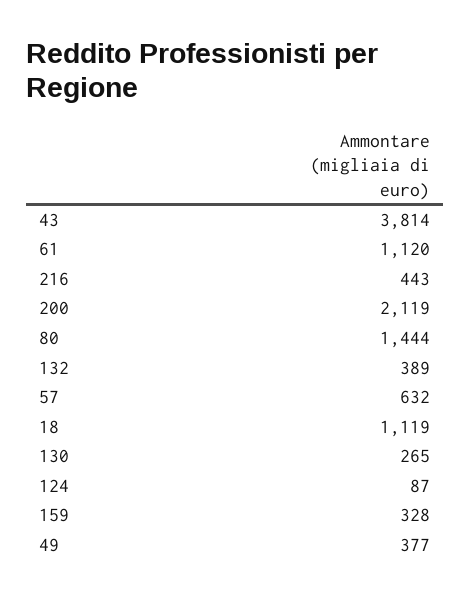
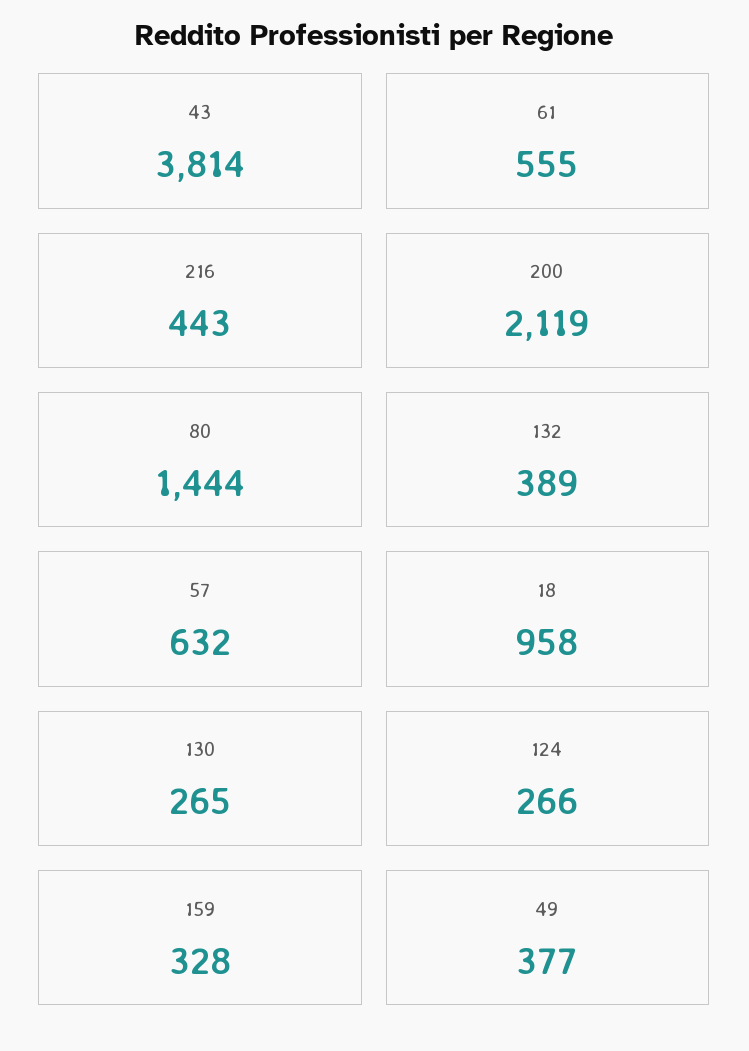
  {
    "43": 3814,
-   "61": 1120,
+   "61": 555,
    "216": 443,
    "200": 2119,
    "80": 1444,
    "132": 389,
    "57": 632,
-   "18": 1119,
+   "18": 958,
    "130": 265,
-   "124": 87,
+   "124": 266,
    "159": 328,
    "49": 377
  }

